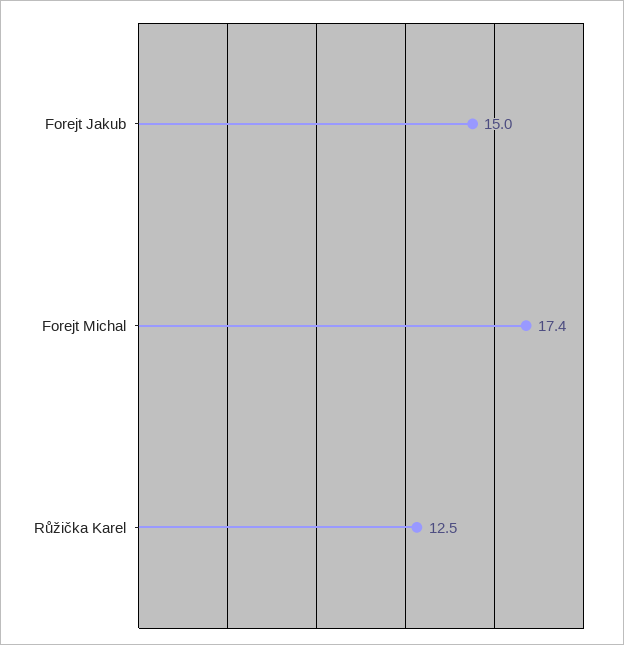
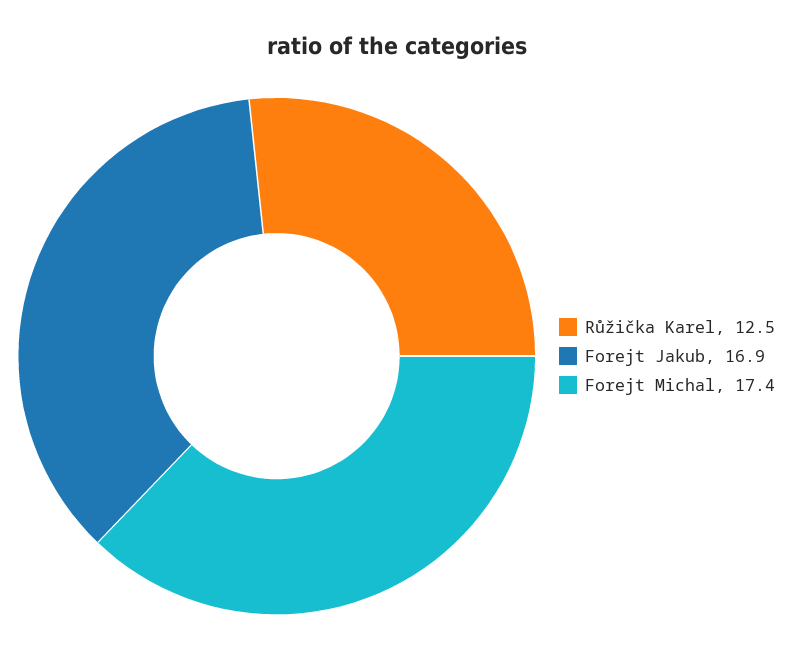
  {
-   "Forejt Jakub": 15,
+   "Forejt Jakub": 16.9,
    "Forejt Michal": 17.4,
    "Růžička Karel": 12.5
  }

